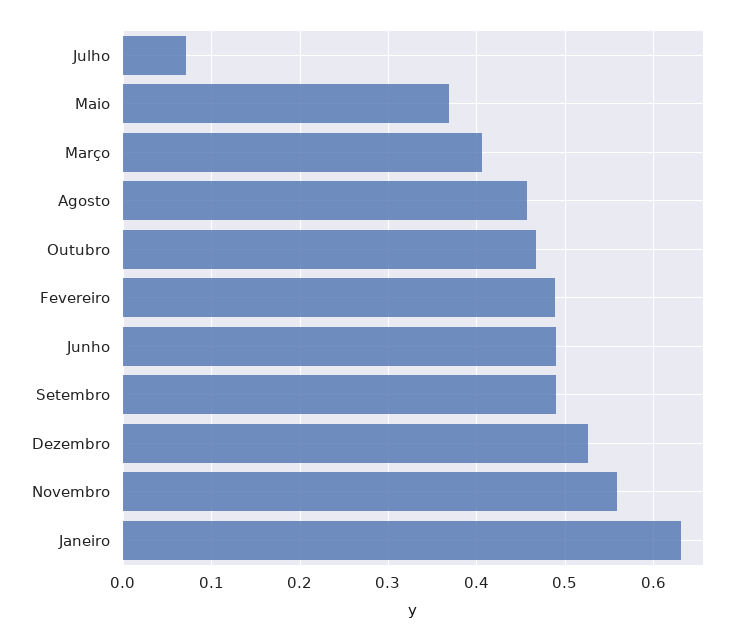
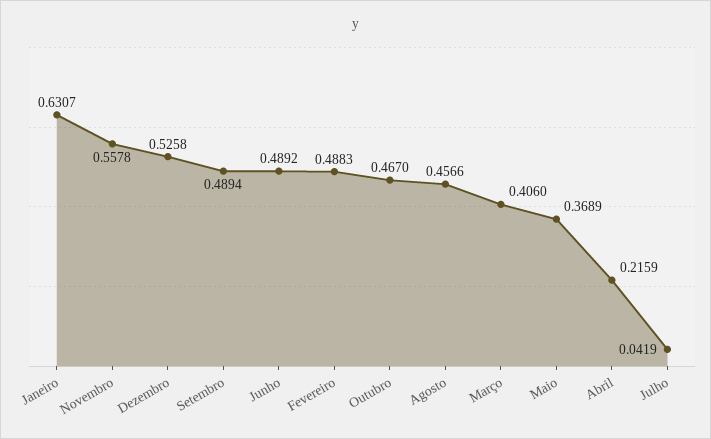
  {
-   "Julho": 0.07,
+   "Julho": 0.0419,
    "Maio": 0.3689,
    "Março": 0.406,
    "Agosto": 0.4566,
    "Outubro": 0.467,
    "Fevereiro": 0.4883,
    "Junho": 0.4892,
    "Setembro": 0.4894,
    "Dezembro": 0.5258,
    "Novembro": 0.5578,
-   "Janeiro": 0.6307
+   "Janeiro": 0.6307,
+   "Abril": 0.2159
  }

